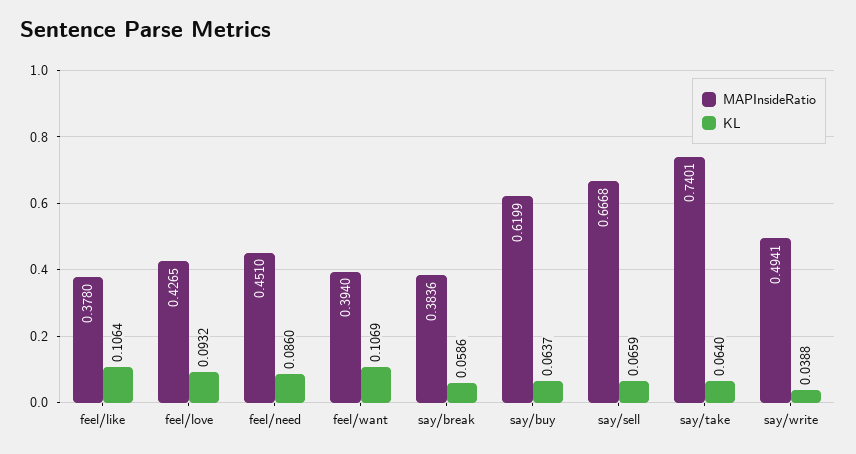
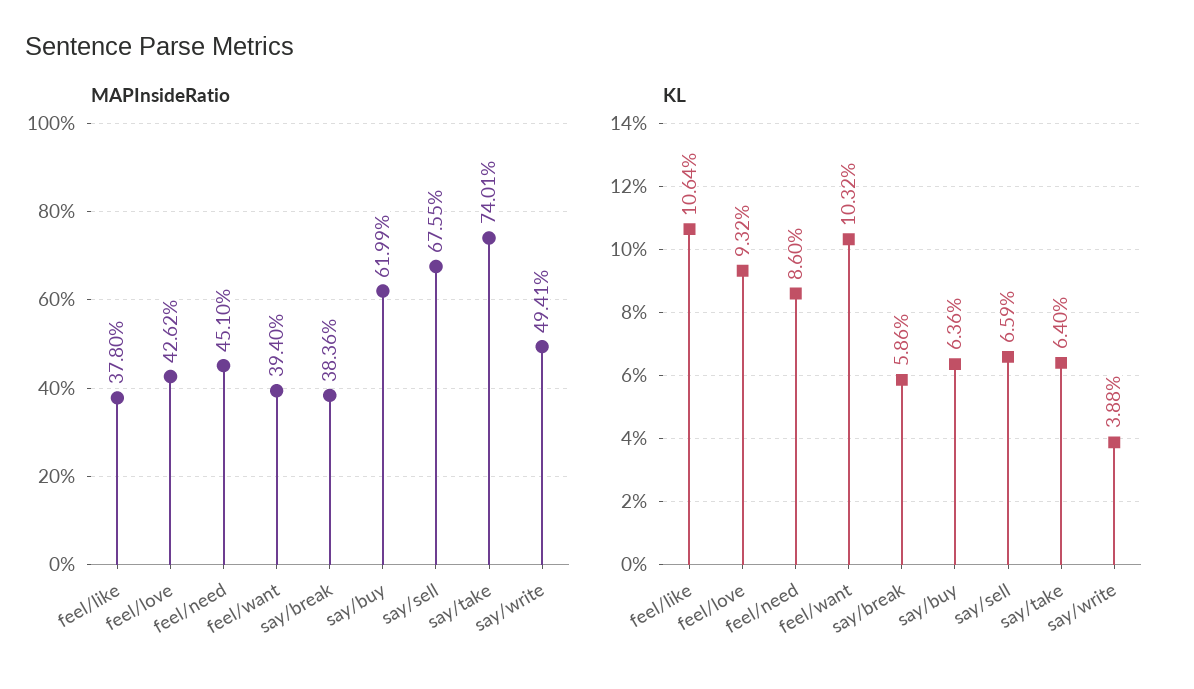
  {
    "MAPInsideRatio": {
      "feel/like": 0.378,
-     "feel/love": 0.4265,
+     "feel/love": 0.4262,
      "feel/need": 0.451,
      "feel/want": 0.394,
      "say/break": 0.3836,
      "say/buy": 0.6199,
-     "say/sell": 0.6668,
+     "say/sell": 0.6755,
      "say/take": 0.7401,
      "say/write": 0.4941
    },
    "KL": {
      "feel/like": 0.1064,
      "feel/love": 0.0932,
      "feel/need": 0.086,
-     "feel/want": 0.1069,
+     "feel/want": 0.1032,
      "say/break": 0.0586,
-     "say/buy": 0.0637,
+     "say/buy": 0.0636,
      "say/sell": 0.0659,
      "say/take": 0.064,
      "say/write": 0.0388
    }
  }

